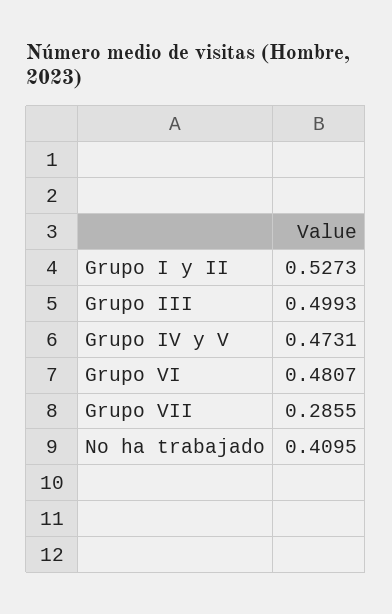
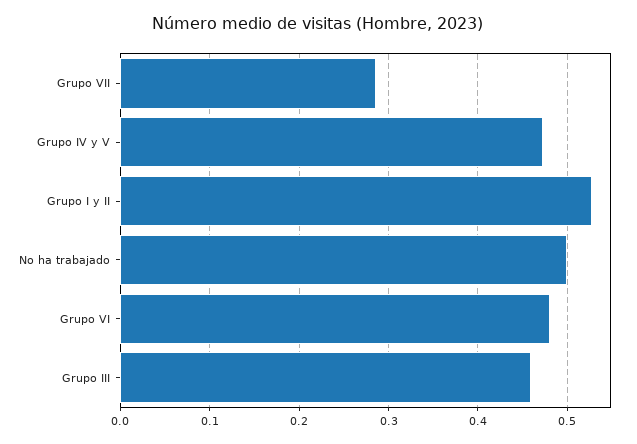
  {
    "Grupo I y II": 0.5273,
-   "Grupo III": 0.4993,
+   "Grupo III": 0.46,
    "Grupo IV y V": 0.4731,
    "Grupo VI": 0.4807,
    "Grupo VII": 0.2855,
-   "No ha trabajado": 0.4095
+   "No ha trabajado": 0.5
  }

